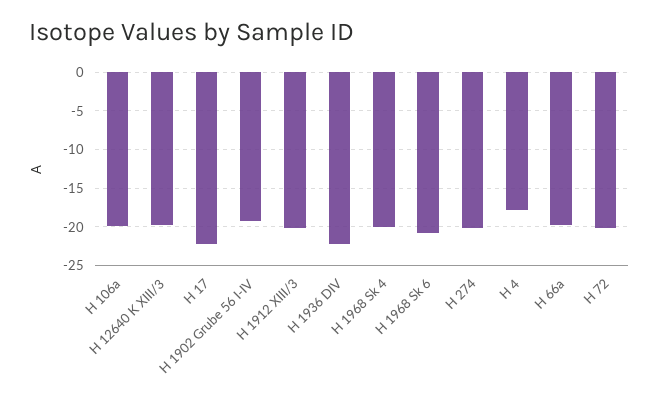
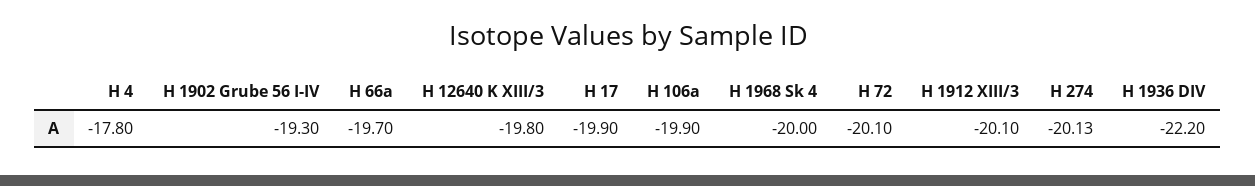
  {
    "H 106a": -19.9,
    "H 12640 K XIII/3": -19.8,
-   "H 17": -22,
+   "H 17": -19.9,
    "H 1902 Grube 56 I-IV": -19.3,
    "H 1912 XIII/3": -20.1,
    "H 1936 DIV": -22.2,
    "H 1968 Sk 4": -20,
-   "H 1968 Sk 6": -21,
    "H 274": -20.13,
    "H 4": -17.8,
    "H 66a": -19.7,
    "H 72": -20.1
  }

